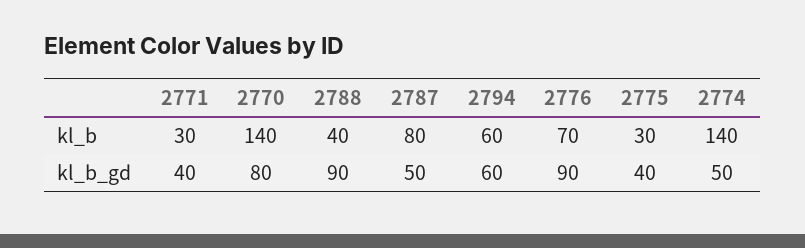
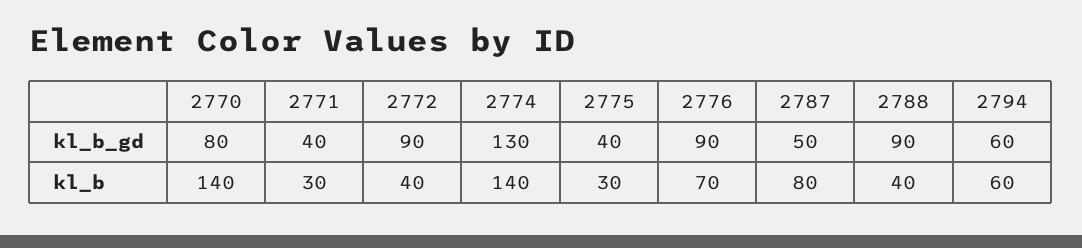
  {
    "2771": {
      "kl_b": 30,
      "kl_b_gd": 40
    },
    "2770": {
      "kl_b": 140,
      "kl_b_gd": 80
    },
    "2788": {
      "kl_b": 40,
      "kl_b_gd": 90
    },
    "2787": {
      "kl_b": 80,
      "kl_b_gd": 50
    },
    "2794": {
      "kl_b": 60,
      "kl_b_gd": 60
    },
    "2776": {
      "kl_b": 70,
      "kl_b_gd": 90
    },
    "2775": {
      "kl_b": 30,
      "kl_b_gd": 40
    },
    "2774": {
      "kl_b": 140,
-     "kl_b_gd": 50
+     "kl_b_gd": 130
-   }
+   },
+   "2772": {
+     "kl_b_gd": 90,
+     "kl_b": 40
+   }
  }

